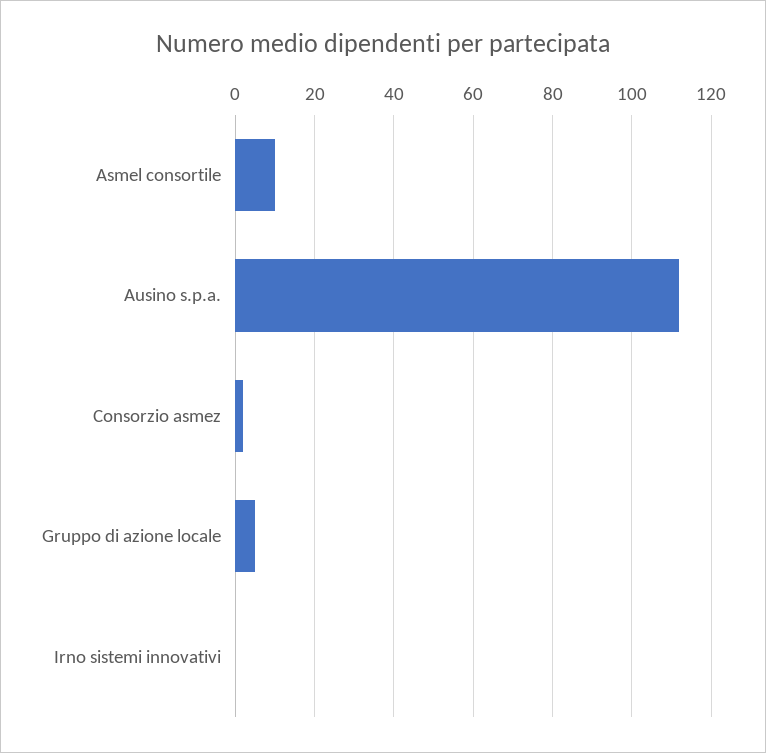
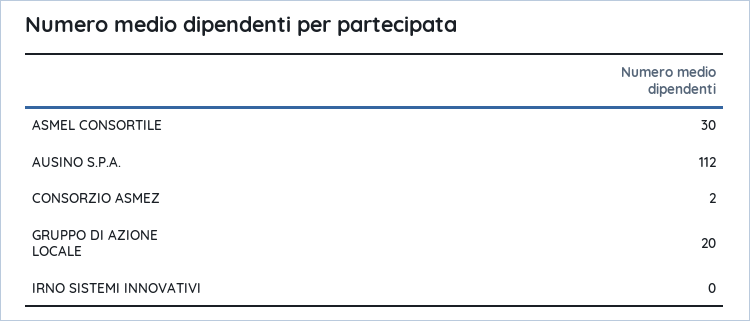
  {
-   "Asmel consortile": 10,
+   "Asmel consortile": 30,
    "Ausino s.p.a.": 112,
    "Consorzio asmez": 2,
-   "Gruppo di azione locale": 5,
+   "Gruppo di azione locale": 20,
    "Irno sistemi innovativi": 0
  }

